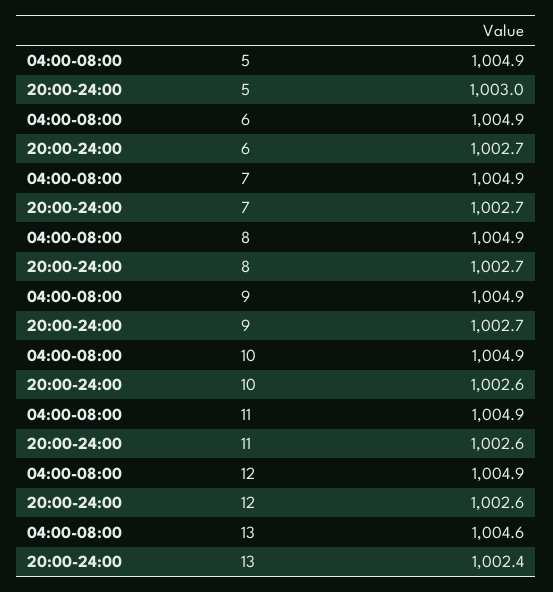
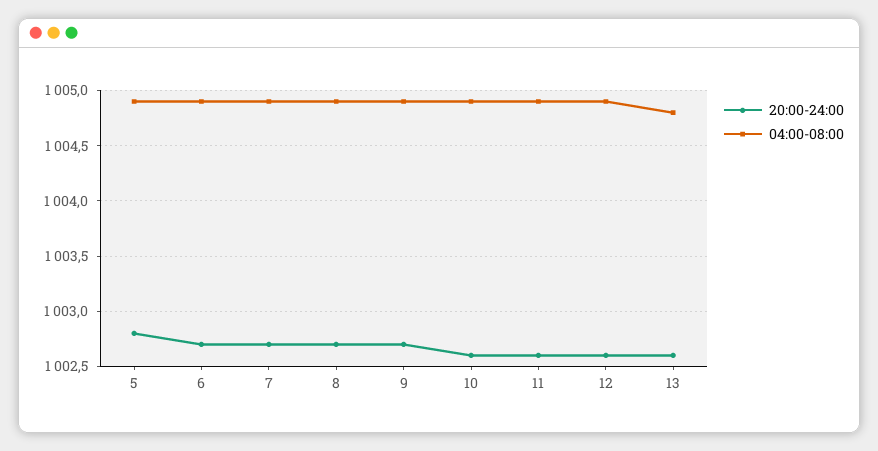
  {
    "04:00-08:00": {
      "5": 1004.9,
      "6": 1004.9,
      "7": 1004.9,
      "8": 1004.9,
      "9": 1004.9,
      "10": 1004.9,
      "11": 1004.9,
      "12": 1004.9,
-     "13": 1004.6
+     "13": 1004.8
    },
    "20:00-24:00": {
-     "5": 1003,
+     "5": 1002.8,
      "6": 1002.7,
      "7": 1002.7,
      "8": 1002.7,
      "9": 1002.7,
      "10": 1002.6,
      "11": 1002.6,
      "12": 1002.6,
-     "13": 1002.4
+     "13": 1002.6
    }
  }

